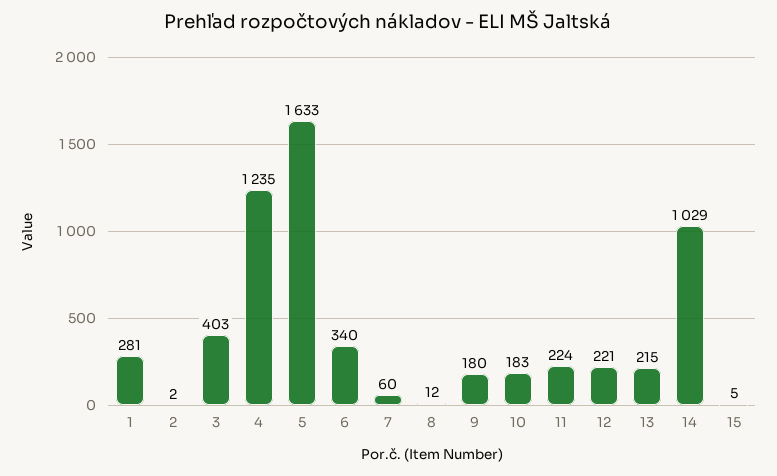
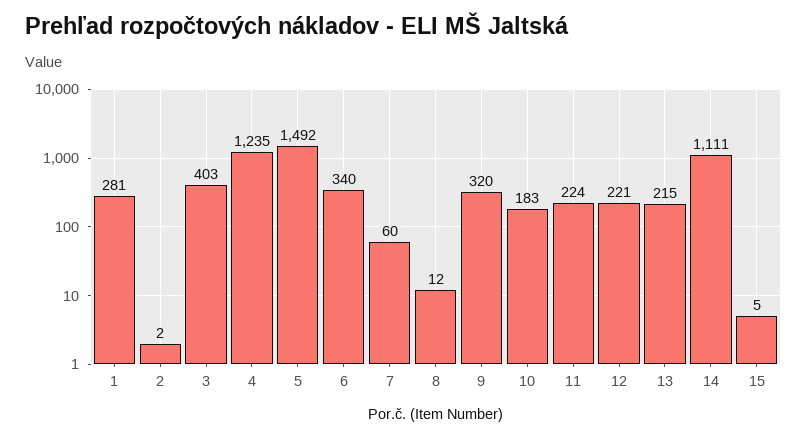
  {
    "1": 281,
    "2": 2,
    "3": 403,
    "4": 1235,
-   "5": 1633,
+   "5": 1492,
    "6": 340,
    "7": 60,
    "8": 12,
-   "9": 180,
+   "9": 320,
    "10": 183,
    "11": 224,
    "12": 221,
    "13": 215,
-   "14": 1029,
+   "14": 1111,
    "15": 5
  }

